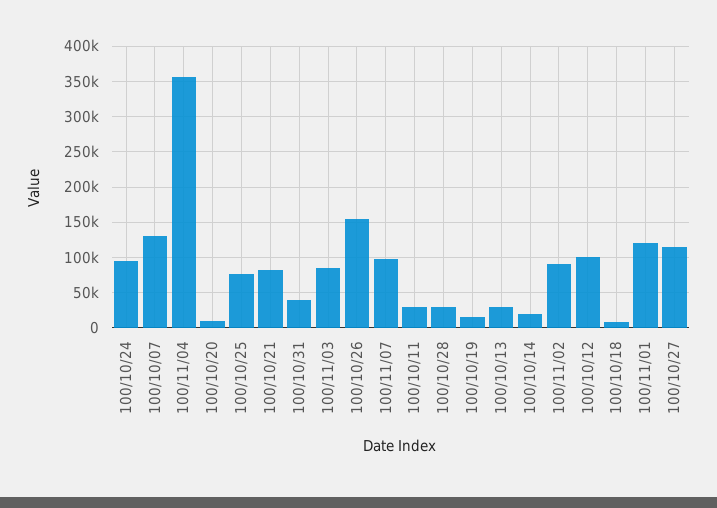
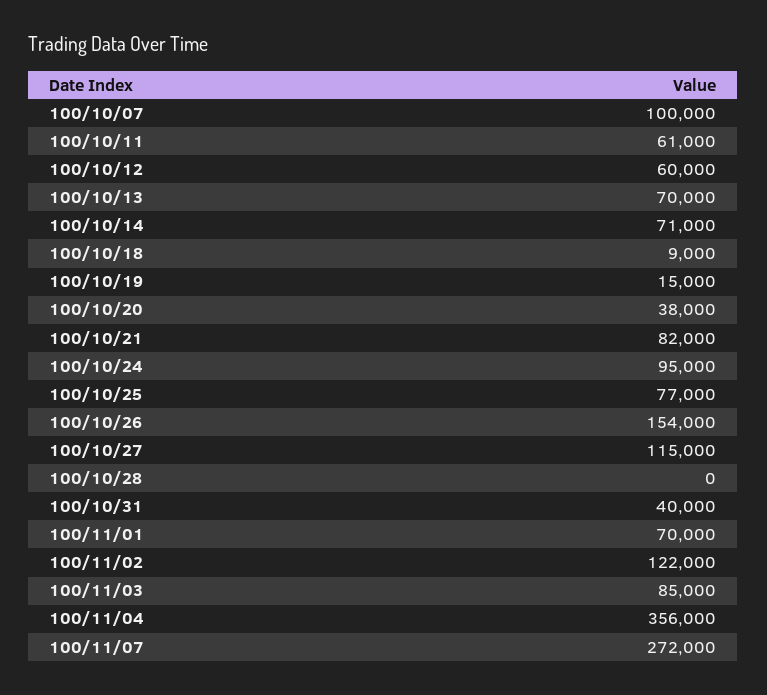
  {
    "100/10/24": 95000,
-   "100/10/07": 130000,
+   "100/10/07": 100000,
    "100/11/04": 356000,
-   "100/10/20": 10000,
+   "100/10/20": 38000,
    "100/10/25": 77000,
    "100/10/21": 82000,
    "100/10/31": 40000,
    "100/11/03": 85000,
    "100/10/26": 154000,
-   "100/11/07": 100000,
+   "100/11/07": 272000,
-   "100/10/11": 30000,
+   "100/10/11": 61000,
-   "100/10/28": 30000,
+   "100/10/28": 0,
    "100/10/19": 15000,
-   "100/10/13": 30000,
+   "100/10/13": 70000,
-   "100/10/14": 20000,
+   "100/10/14": 71000,
-   "100/11/02": 90000,
+   "100/11/02": 122000,
-   "100/10/12": 100000,
+   "100/10/12": 60000,
    "100/10/18": 9000,
-   "100/11/01": 120000,
+   "100/11/01": 70000,
    "100/10/27": 115000
  }

